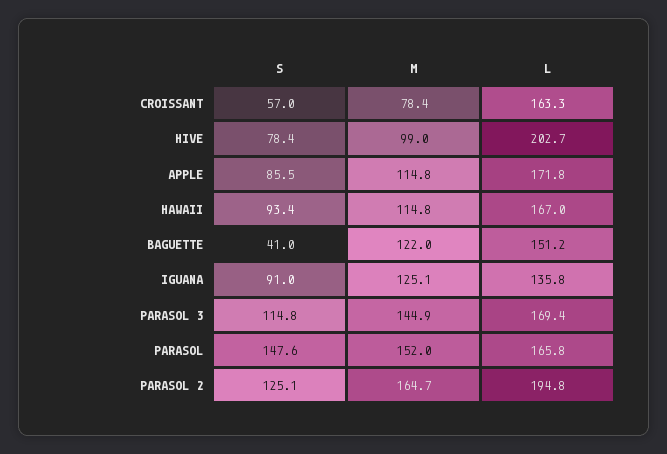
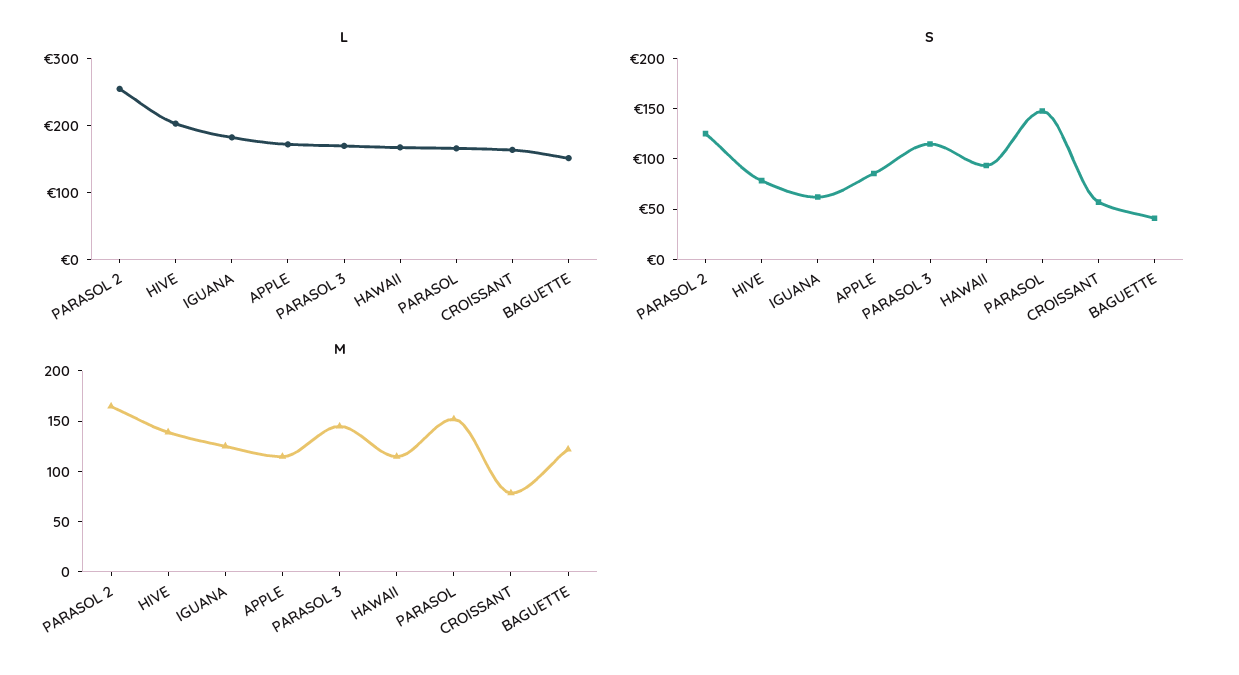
  {
    "S": {
      "CROISSANT": 57,
      "HIVE": 78.4,
      "APPLE": 85.5,
      "HAWAII": 93.4,
      "BAGUETTE": 41,
-     "IGUANA": 91,
+     "IGUANA": 60,
      "PARASOL 3": 114.8,
      "PARASOL": 147.6,
      "PARASOL 2": 125.1
    },
    "M": {
      "CROISSANT": 78.4,
-     "HIVE": 99,
+     "HIVE": 140,
      "APPLE": 114.8,
      "HAWAII": 114.8,
      "BAGUETTE": 122,
      "IGUANA": 125.1,
      "PARASOL 3": 144.9,
      "PARASOL": 152,
      "PARASOL 2": 164.7
    },
    "L": {
      "CROISSANT": 163.3,
      "HIVE": 202.7,
      "APPLE": 171.8,
      "HAWAII": 167,
      "BAGUETTE": 151.2,
-     "IGUANA": 135.8,
+     "IGUANA": 180,
      "PARASOL 3": 169.4,
      "PARASOL": 165.8,
-     "PARASOL 2": 194.8
+     "PARASOL 2": 260
    }
  }

